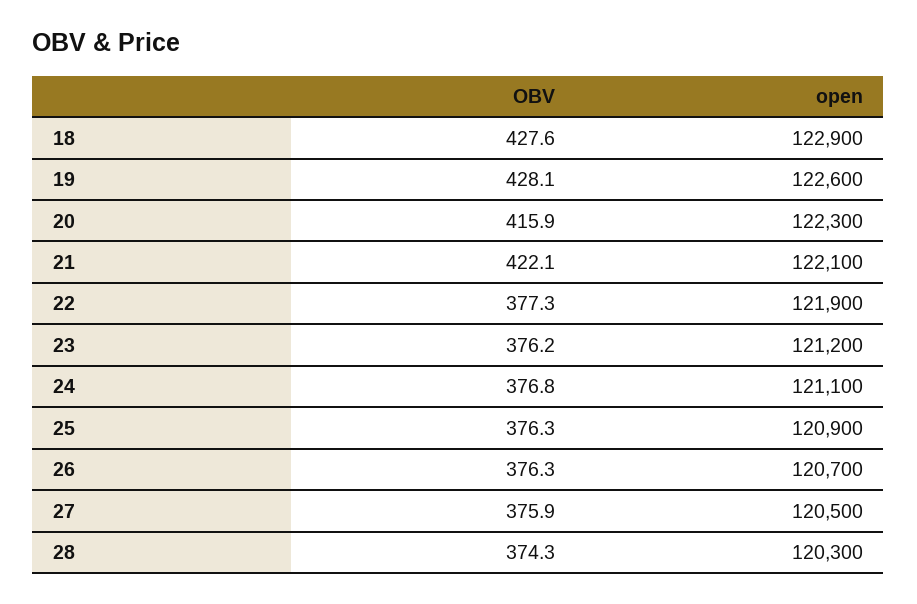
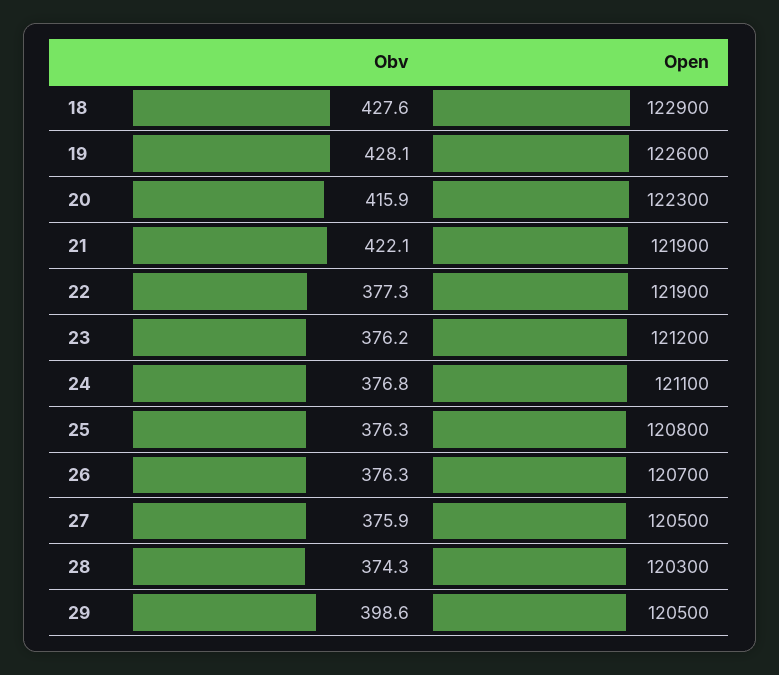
  {
    "OBV": {
      "18": 427.6,
      "19": 428.1,
      "20": 415.9,
      "21": 422.1,
      "22": 377.3,
      "23": 376.2,
      "24": 376.8,
      "25": 376.3,
      "26": 376.3,
      "27": 375.9,
-     "28": 374.3
+     "28": 374.3,
+     "29": 398.6
    },
    "open": {
      "18": 122900,
      "19": 122600,
      "20": 122300,
-     "21": 122100,
+     "21": 121900,
      "22": 121900,
      "23": 121200,
      "24": 121100,
-     "25": 120900,
+     "25": 120800,
      "26": 120700,
      "27": 120500,
-     "28": 120300
+     "28": 120300,
+     "29": 120500
    }
  }

